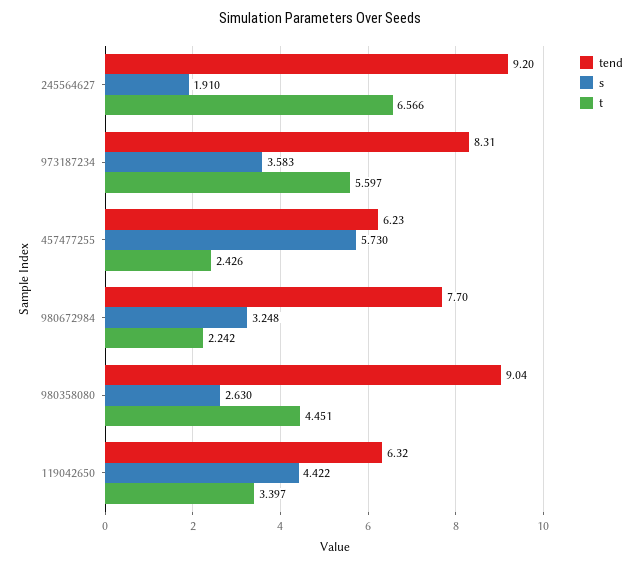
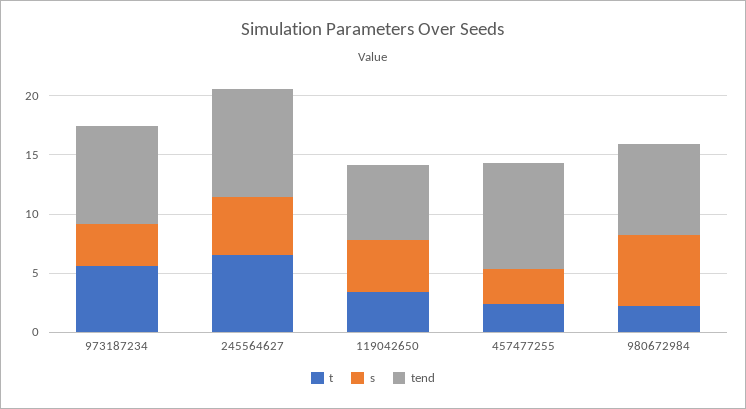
  {
    "tend": {
      "245564627": 9.2,
      "973187234": 8.31,
-     "457477255": 6.23,
+     "457477255": 9,
      "980672984": 7.7,
-     "980358080": 9.04,
      "119042650": 6.32
    },
    "s": {
-     "245564627": 1.91,
+     "245564627": 5,
      "973187234": 3.583,
-     "457477255": 5.73,
+     "457477255": 3,
-     "980672984": 3.248,
+     "980672984": 6,
-     "980358080": 2.63,
      "119042650": 4.422
    },
    "t": {
      "245564627": 6.566,
      "973187234": 5.597,
      "457477255": 2.426,
      "980672984": 2.242,
-     "980358080": 4.451,
      "119042650": 3.397
    }
  }

